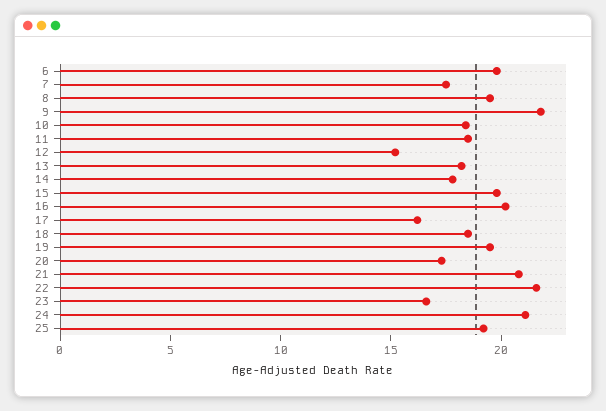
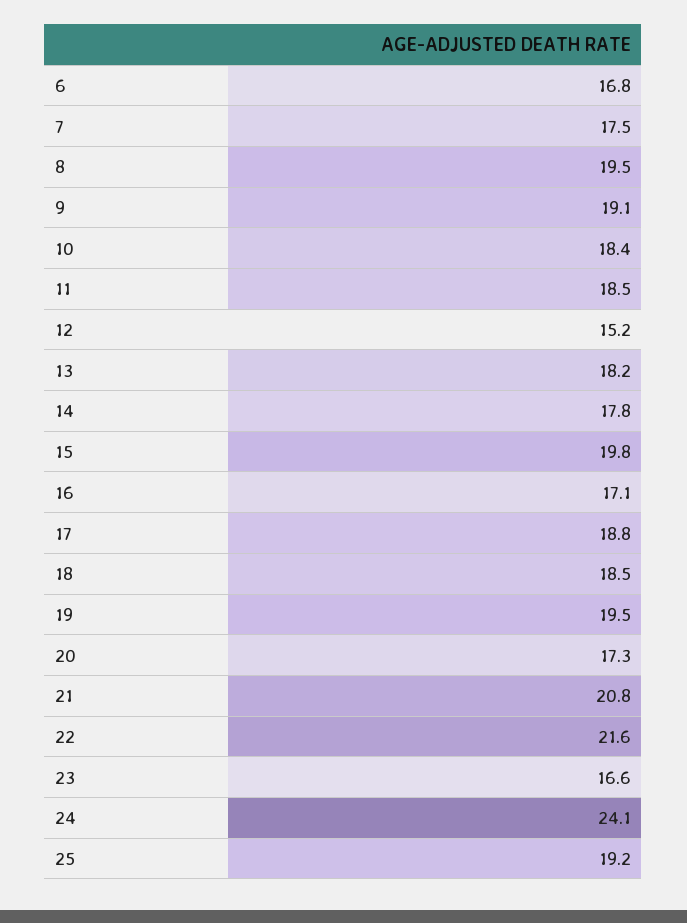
  {
-   "6": 20,
+   "6": 16.8,
    "7": 17.5,
    "8": 19.5,
-   "9": 22,
+   "9": 19.1,
    "10": 18.4,
    "11": 18.5,
    "12": 15.2,
    "13": 18.2,
    "14": 17.8,
    "15": 19.8,
-   "16": 20,
+   "16": 17.1,
-   "17": 16,
+   "17": 18.8,
    "18": 18.5,
    "19": 19.5,
    "20": 17.3,
    "21": 20.8,
    "22": 21.6,
    "23": 16.6,
-   "24": 21,
+   "24": 24.1,
    "25": 19.2
  }

